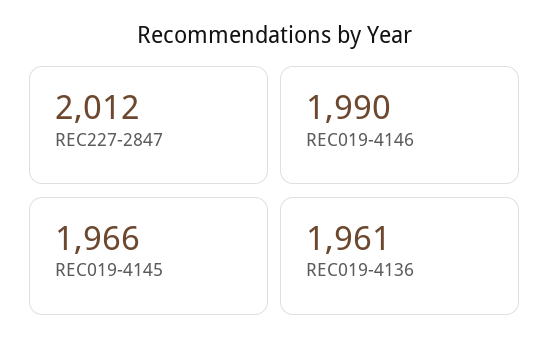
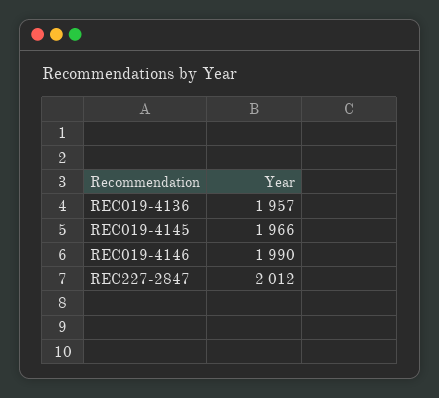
  {
    "REC227-2847": 2012,
    "REC019-4146": 1990,
    "REC019-4145": 1966,
-   "REC019-4136": 1961
+   "REC019-4136": 1957
  }

